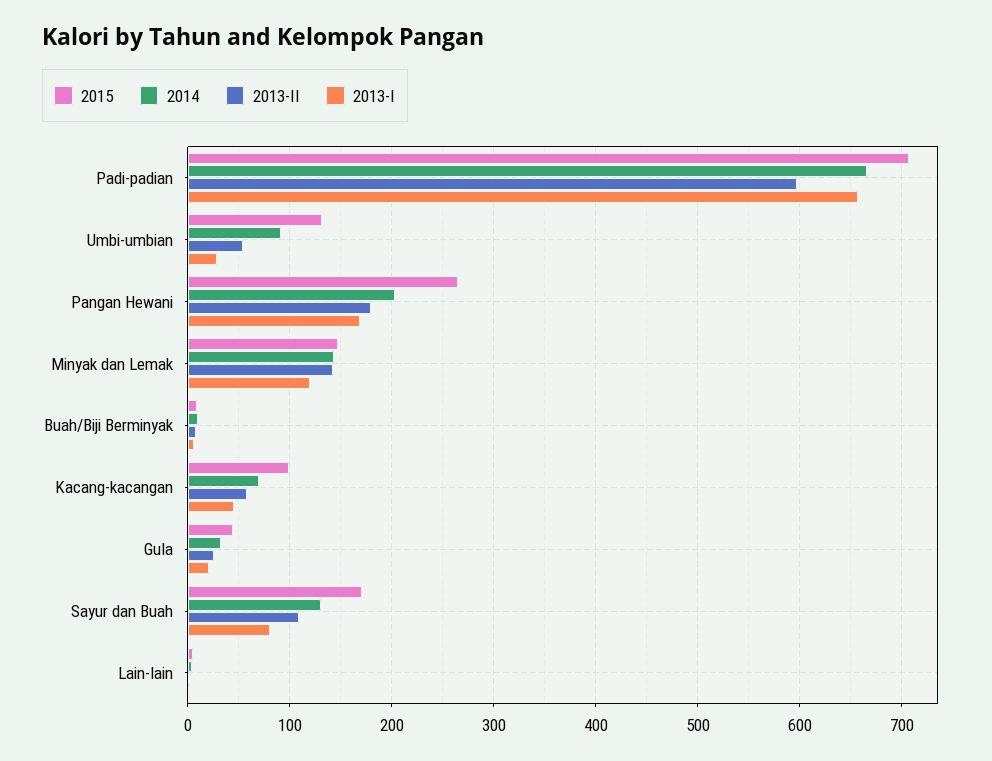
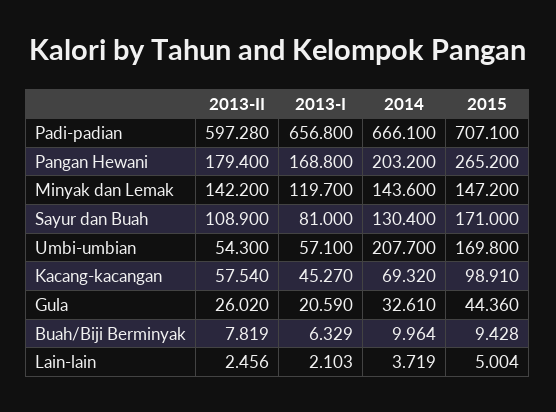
  {
    "2015": {
      "Padi-padian": 707.1,
-     "Umbi-umbian": 130,
+     "Umbi-umbian": 169.8,
      "Pangan Hewani": 265.2,
      "Minyak dan Lemak": 147.2,
      "Buah/Biji Berminyak": 9.428,
      "Kacang-kacangan": 98.91,
      "Gula": 44.36,
      "Sayur dan Buah": 171,
      "Lain-lain": 5.004
    },
    "2014": {
      "Padi-padian": 666.1,
-     "Umbi-umbian": 90,
+     "Umbi-umbian": 207.7,
      "Pangan Hewani": 203.2,
      "Minyak dan Lemak": 143.6,
      "Buah/Biji Berminyak": 9.964,
      "Kacang-kacangan": 69.32,
      "Gula": 32.61,
      "Sayur dan Buah": 130.4,
      "Lain-lain": 3.719
    },
    "2013-II": {
      "Padi-padian": 597.28,
      "Umbi-umbian": 54.3,
      "Pangan Hewani": 179.4,
      "Minyak dan Lemak": 142.2,
      "Buah/Biji Berminyak": 7.819,
      "Kacang-kacangan": 57.54,
      "Gula": 26.02,
      "Sayur dan Buah": 108.9,
      "Lain-lain": 2.456
    },
    "2013-I": {
      "Padi-padian": 656.8,
-     "Umbi-umbian": 30,
+     "Umbi-umbian": 57.1,
      "Pangan Hewani": 168.8,
      "Minyak dan Lemak": 119.7,
      "Buah/Biji Berminyak": 6.329,
      "Kacang-kacangan": 45.27,
      "Gula": 20.59,
      "Sayur dan Buah": 81,
      "Lain-lain": 2.103
    }
  }

